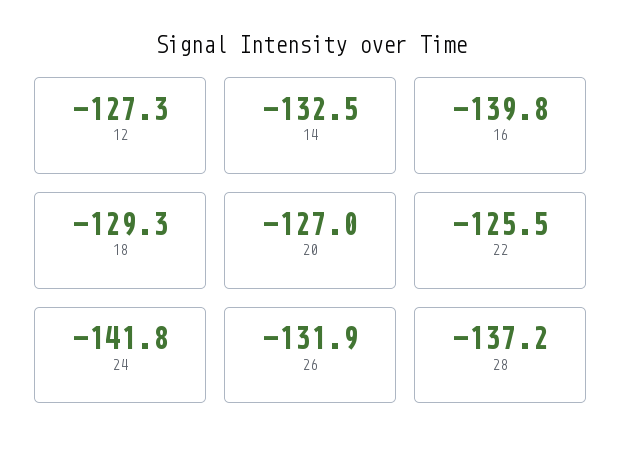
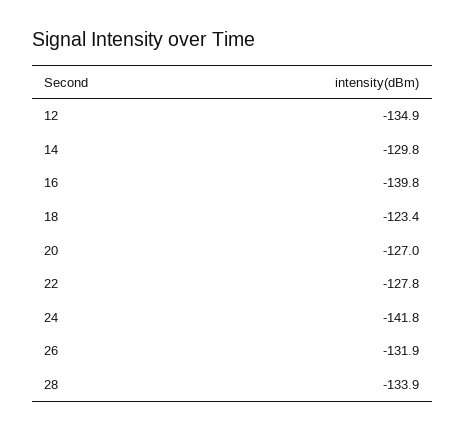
  {
-   "12": -127.3,
+   "12": -134.9,
-   "14": -132.5,
+   "14": -129.8,
    "16": -139.8,
-   "18": -129.3,
+   "18": -123.4,
    "20": -127,
-   "22": -125.5,
+   "22": -127.8,
    "24": -141.8,
    "26": -131.9,
-   "28": -137.2
+   "28": -133.9
  }

